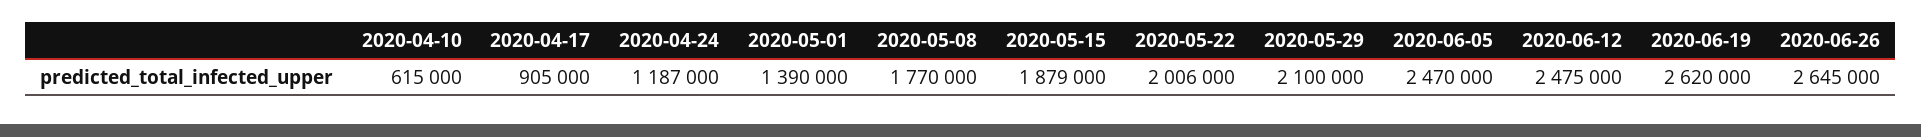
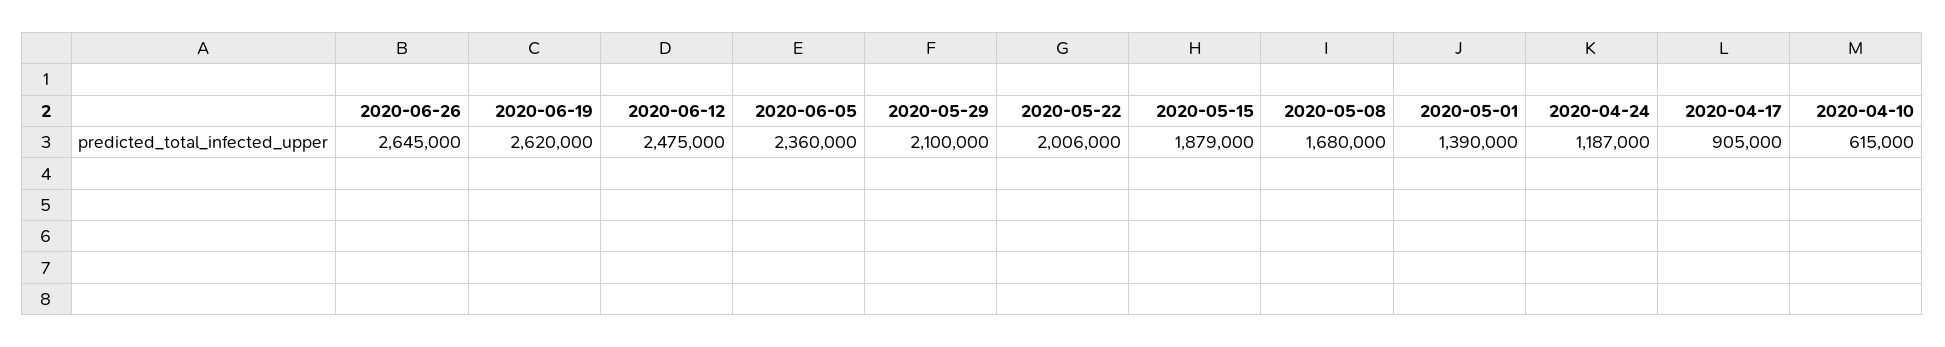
  {
    "2020-04-10": 615000,
    "2020-04-17": 905000,
    "2020-04-24": 1187000,
    "2020-05-01": 1390000,
-   "2020-05-08": 1770000,
+   "2020-05-08": 1680000,
    "2020-05-15": 1879000,
    "2020-05-22": 2006000,
    "2020-05-29": 2100000,
-   "2020-06-05": 2470000,
+   "2020-06-05": 2360000,
    "2020-06-12": 2475000,
    "2020-06-19": 2620000,
    "2020-06-26": 2645000
  }

